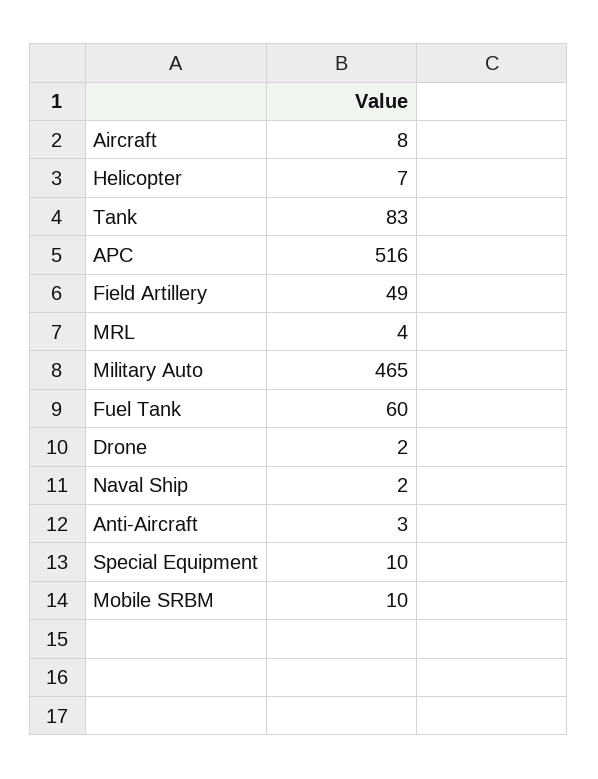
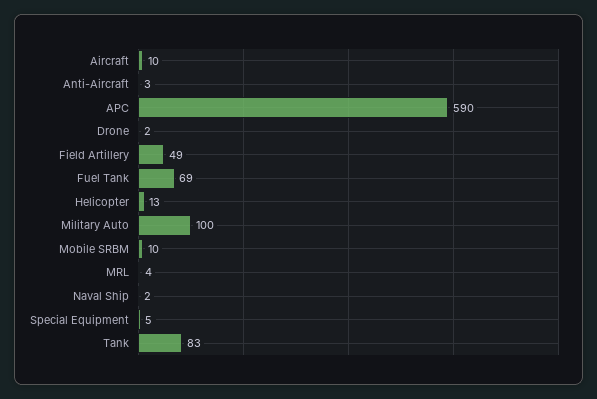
  {
-   "Aircraft": 8,
+   "Aircraft": 10,
-   "Helicopter": 7,
+   "Helicopter": 13,
    "Tank": 83,
-   "APC": 516,
+   "APC": 590,
    "Field Artillery": 49,
    "MRL": 4,
-   "Military Auto": 465,
+   "Military Auto": 100,
-   "Fuel Tank": 60,
+   "Fuel Tank": 69,
    "Drone": 2,
    "Naval Ship": 2,
    "Anti-Aircraft": 3,
-   "Special Equipment": 10,
+   "Special Equipment": 5,
    "Mobile SRBM": 10
  }

